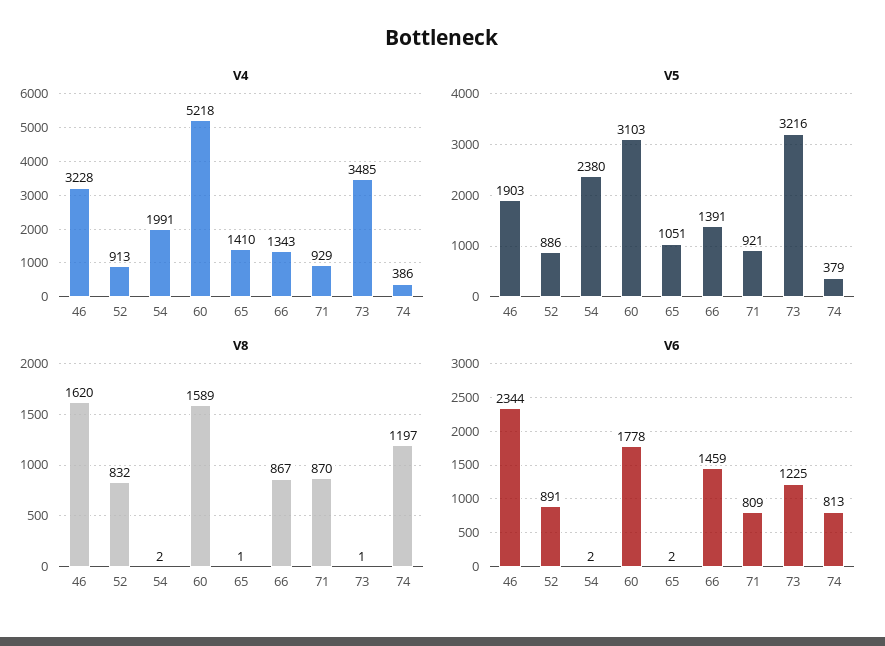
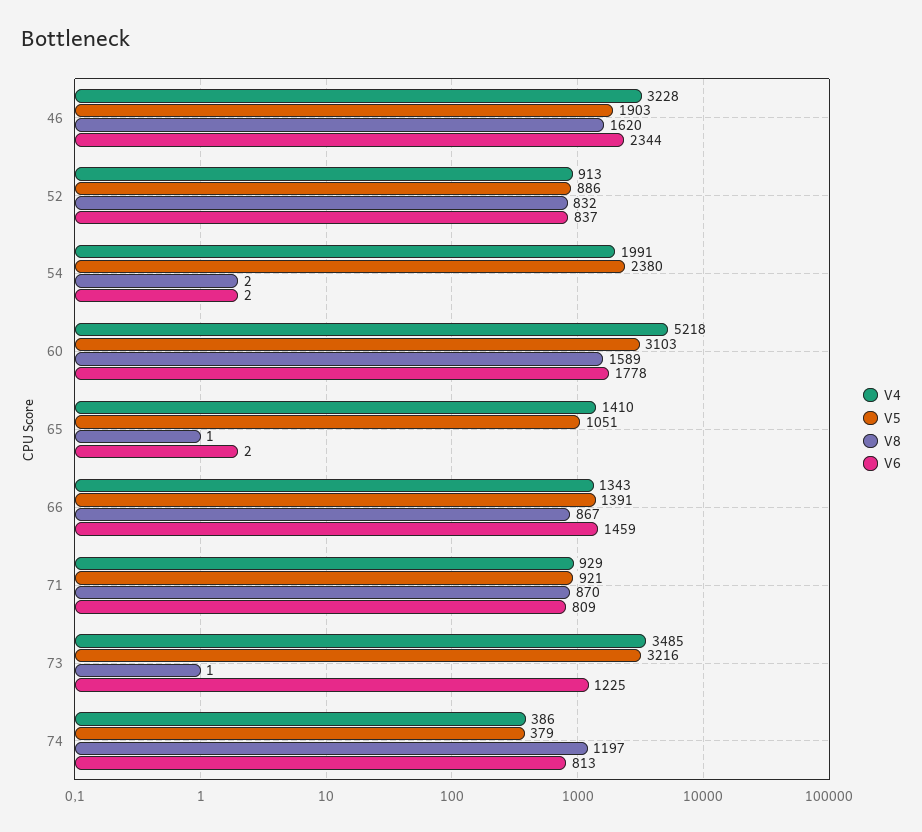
  {
    "V4": {
      "46": 3228,
      "52": 913,
      "54": 1991,
      "60": 5218,
      "65": 1410,
      "66": 1343,
      "71": 929,
      "73": 3485,
      "74": 386
    },
    "V5": {
      "46": 1903,
      "52": 886,
      "54": 2380,
      "60": 3103,
      "65": 1051,
      "66": 1391,
      "71": 921,
      "73": 3216,
      "74": 379
    },
    "V8": {
      "46": 1620,
      "52": 832,
      "54": 2,
      "60": 1589,
      "65": 1,
      "66": 867,
      "71": 870,
      "73": 1,
      "74": 1197
    },
    "V6": {
      "46": 2344,
-     "52": 891,
+     "52": 837,
      "54": 2,
      "60": 1778,
      "65": 2,
      "66": 1459,
      "71": 809,
      "73": 1225,
      "74": 813
    }
  }

